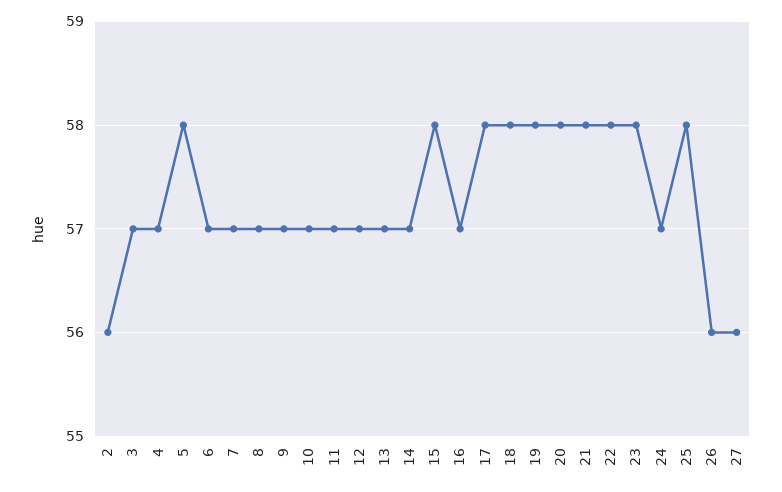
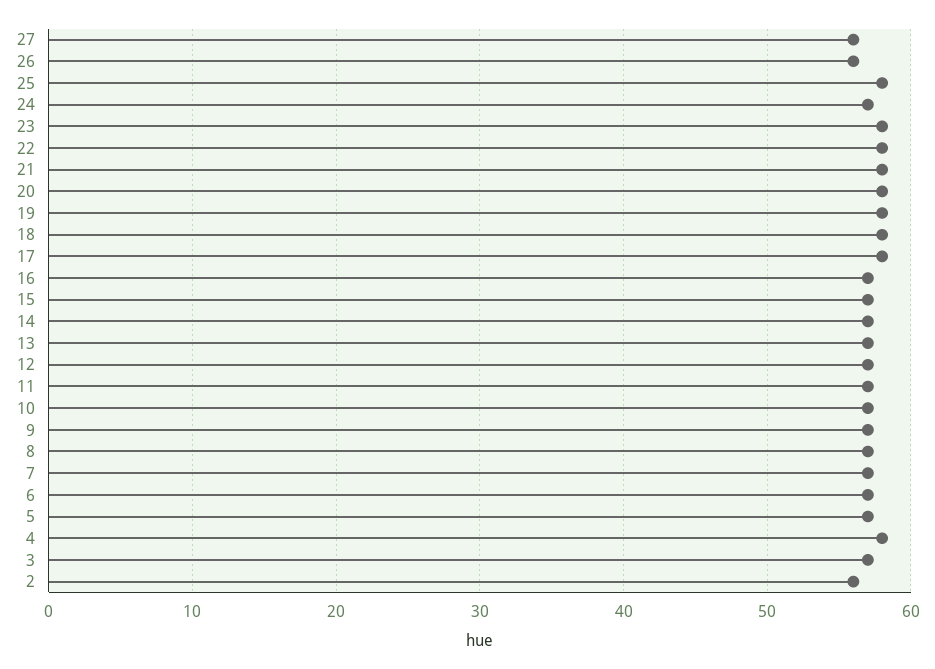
  {
    "2": 56,
    "3": 57,
-   "4": 57,
+   "4": 58,
-   "5": 58,
+   "5": 57,
    "6": 57,
    "7": 57,
    "8": 57,
    "9": 57,
    "10": 57,
    "11": 57,
    "12": 57,
    "13": 57,
    "14": 57,
-   "15": 58,
+   "15": 57,
    "16": 57,
    "17": 58,
    "18": 58,
    "19": 58,
    "20": 58,
    "21": 58,
    "22": 58,
    "23": 58,
    "24": 57,
    "25": 58,
    "26": 56,
    "27": 56
  }

